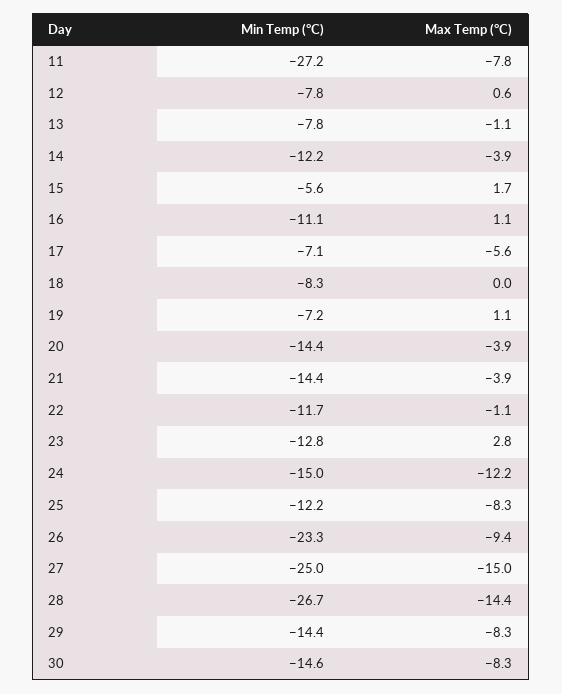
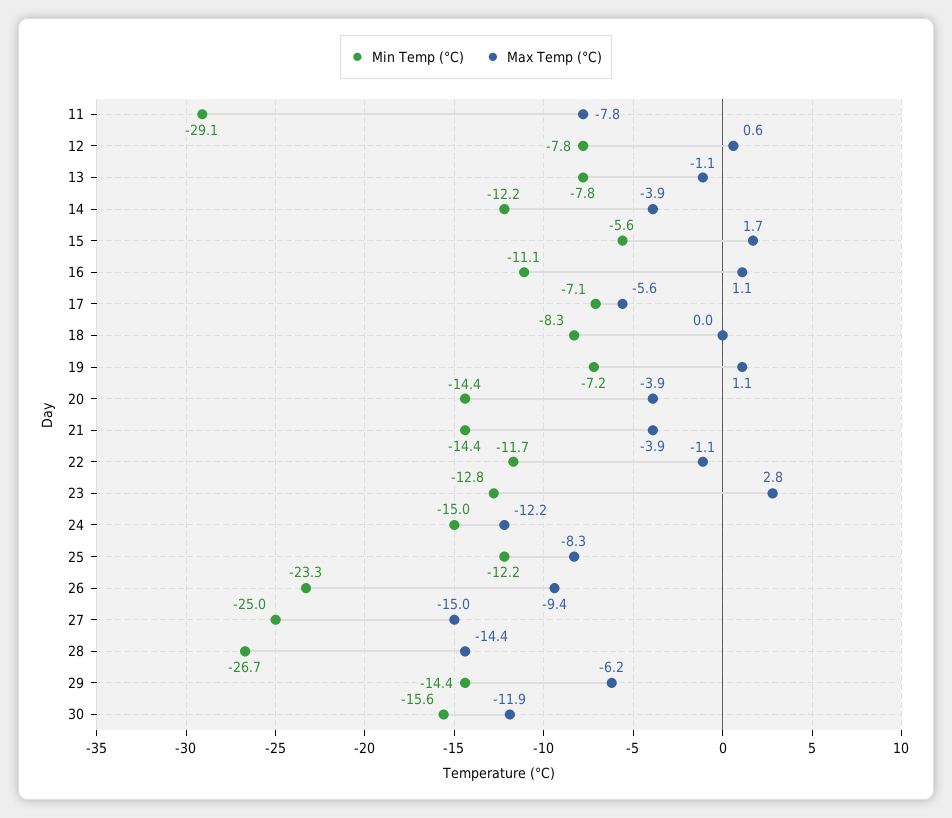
  {
    "Min Temp (°C)": {
-     "11": -27.2,
+     "11": -29.1,
      "12": -7.8,
      "13": -7.8,
      "14": -12.2,
      "15": -5.6,
      "16": -11.1,
      "17": -7.1,
      "18": -8.3,
      "19": -7.2,
      "20": -14.4,
      "21": -14.4,
      "22": -11.7,
      "23": -12.8,
      "24": -15,
      "25": -12.2,
      "26": -23.3,
      "27": -25,
      "28": -26.7,
      "29": -14.4,
-     "30": -14.6
+     "30": -15.6
    },
    "Max Temp (°C)": {
      "11": -7.8,
      "12": 0.6,
      "13": -1.1,
      "14": -3.9,
      "15": 1.7,
      "16": 1.1,
      "17": -5.6,
      "18": 0,
      "19": 1.1,
      "20": -3.9,
      "21": -3.9,
      "22": -1.1,
      "23": 2.8,
      "24": -12.2,
      "25": -8.3,
      "26": -9.4,
      "27": -15,
      "28": -14.4,
-     "29": -8.3,
+     "29": -6.2,
-     "30": -8.3
+     "30": -11.9
    }
  }

